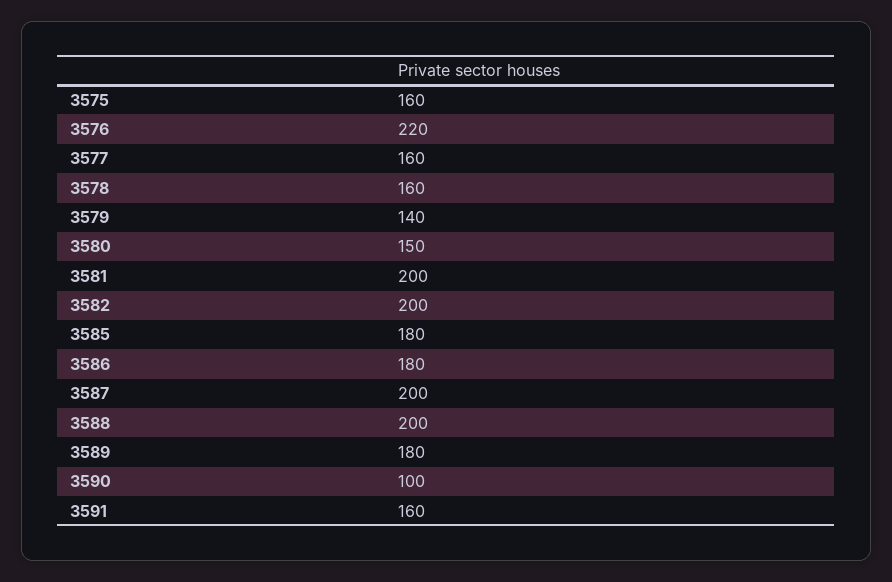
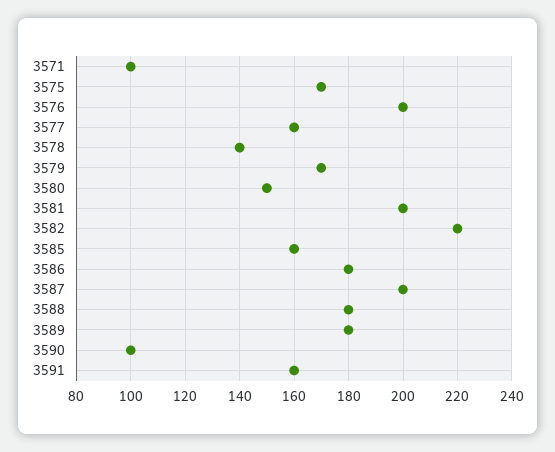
  {
-   "3575": 160,
+   "3575": 170,
-   "3576": 220,
+   "3576": 200,
    "3577": 160,
-   "3578": 160,
+   "3578": 140,
-   "3579": 140,
+   "3579": 170,
    "3580": 150,
    "3581": 200,
-   "3582": 200,
+   "3582": 220,
-   "3585": 180,
+   "3585": 160,
    "3586": 180,
    "3587": 200,
-   "3588": 200,
+   "3588": 180,
    "3589": 180,
    "3590": 100,
-   "3591": 160
+   "3591": 160,
+   "3571": 100
  }

